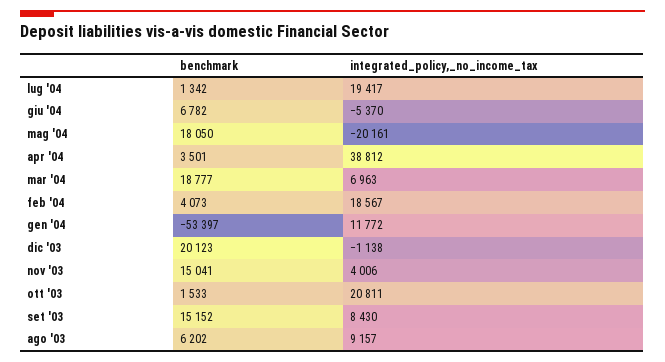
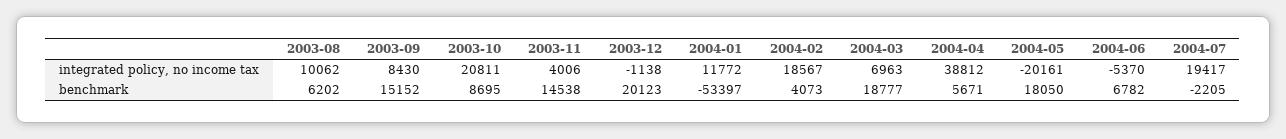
  {
    "benchmark": {
-     "lug '04": 1342,
+     "lug '04": -2205,
      "giu '04": 6782,
      "mag '04": 18050,
-     "apr '04": 3501,
+     "apr '04": 5671,
      "mar '04": 18777,
      "feb '04": 4073,
      "gen '04": -53397,
      "dic '03": 20123,
-     "nov '03": 15041,
+     "nov '03": 14538,
-     "ott '03": 1533,
+     "ott '03": 8695,
      "set '03": 15152,
      "ago '03": 6202
    },
    "integrated_policy,_no_income_tax": {
      "lug '04": 19417,
      "giu '04": -5370,
      "mag '04": -20161,
      "apr '04": 38812,
      "mar '04": 6963,
      "feb '04": 18567,
      "gen '04": 11772,
      "dic '03": -1138,
      "nov '03": 4006,
      "ott '03": 20811,
      "set '03": 8430,
-     "ago '03": 9157
+     "ago '03": 10062
    }
  }

